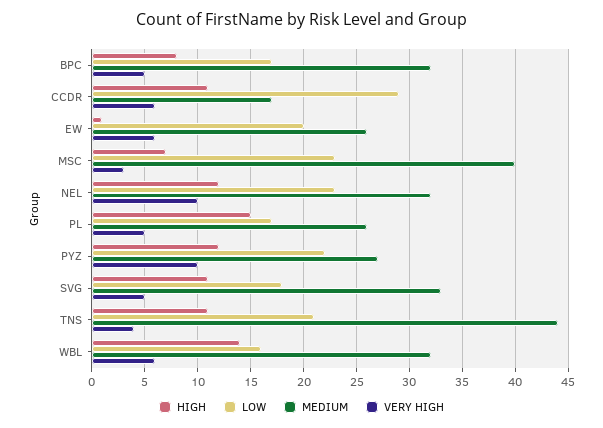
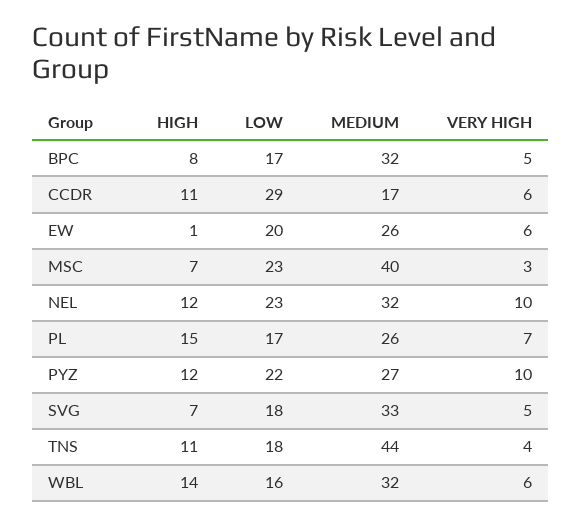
  {
    "HIGH": {
      "BPC": 8,
      "CCDR": 11,
      "EW": 1,
      "MSC": 7,
      "NEL": 12,
      "PL": 15,
      "PYZ": 12,
-     "SVG": 11,
+     "SVG": 7,
      "TNS": 11,
      "WBL": 14
    },
    "LOW": {
      "BPC": 17,
      "CCDR": 29,
      "EW": 20,
      "MSC": 23,
      "NEL": 23,
      "PL": 17,
      "PYZ": 22,
      "SVG": 18,
-     "TNS": 21,
+     "TNS": 18,
      "WBL": 16
    },
    "MEDIUM": {
      "BPC": 32,
      "CCDR": 17,
      "EW": 26,
      "MSC": 40,
      "NEL": 32,
      "PL": 26,
      "PYZ": 27,
      "SVG": 33,
      "TNS": 44,
      "WBL": 32
    },
    "VERY HIGH": {
      "BPC": 5,
      "CCDR": 6,
      "EW": 6,
      "MSC": 3,
      "NEL": 10,
-     "PL": 5,
+     "PL": 7,
      "PYZ": 10,
      "SVG": 5,
      "TNS": 4,
      "WBL": 6
    }
  }

